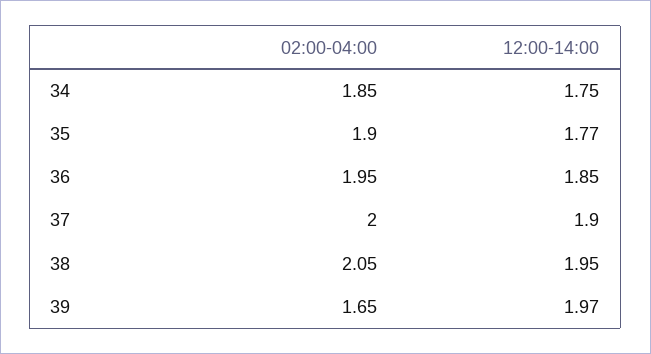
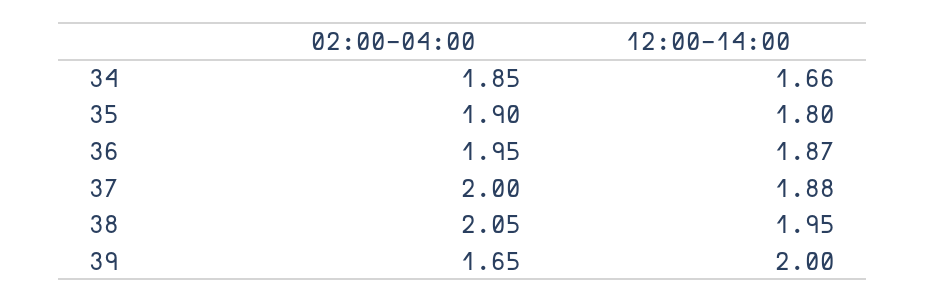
  {
    "02:00-04:00": {
      "34": 1.85,
      "35": 1.9,
      "36": 1.95,
      "37": 2,
      "38": 2.05,
      "39": 1.65
    },
    "12:00-14:00": {
-     "34": 1.75,
+     "34": 1.66,
-     "35": 1.77,
+     "35": 1.8,
-     "36": 1.85,
+     "36": 1.87,
-     "37": 1.9,
+     "37": 1.88,
      "38": 1.95,
-     "39": 1.97
+     "39": 2
    }
  }

